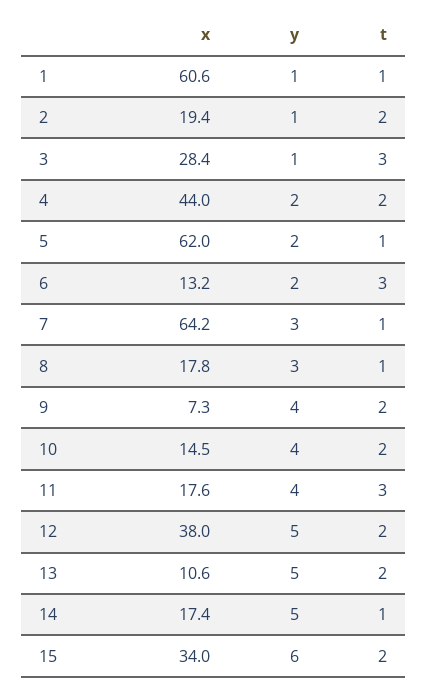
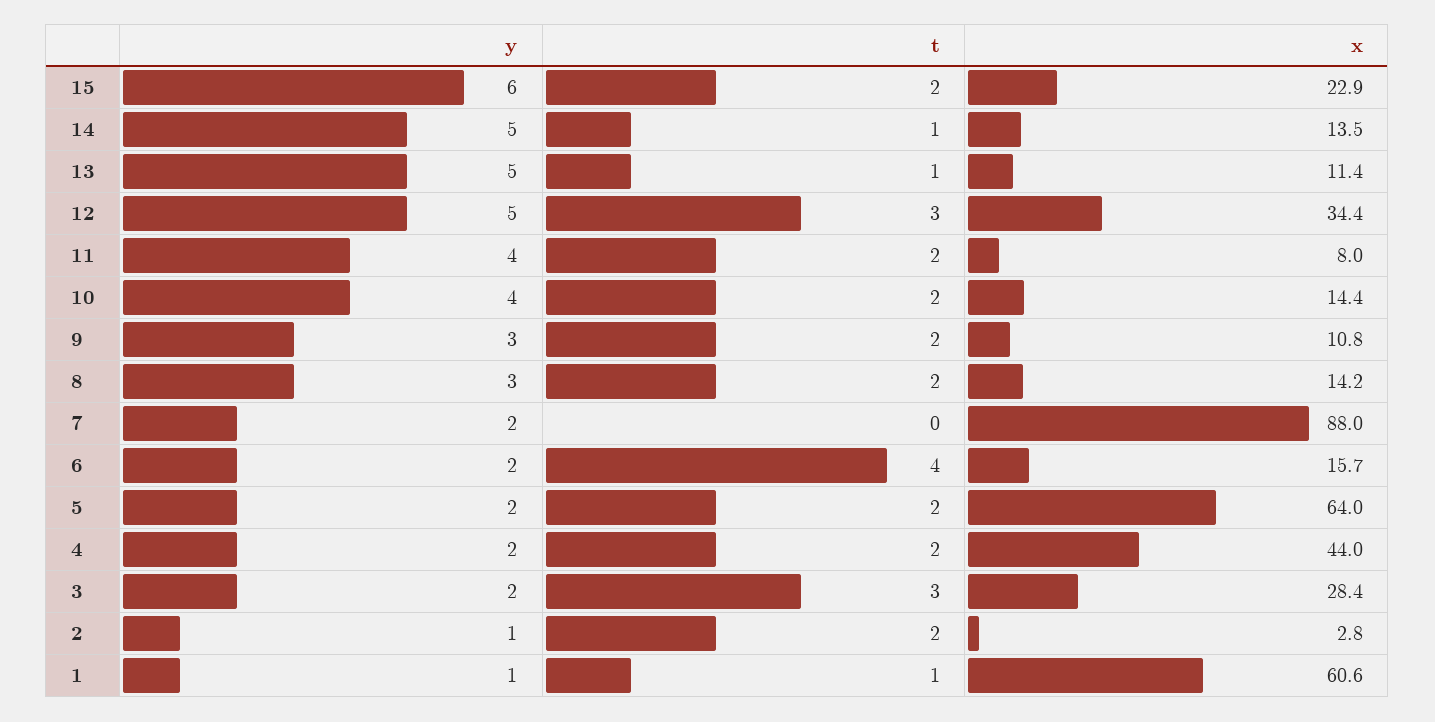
  {
    "x": {
      "1": 60.6,
-     "2": 19.4,
+     "2": 2.8,
      "3": 28.4,
      "4": 44,
-     "5": 62,
+     "5": 64,
-     "6": 13.2,
+     "6": 15.7,
-     "7": 64.2,
+     "7": 88,
-     "8": 17.8,
+     "8": 14.2,
-     "9": 7.3,
+     "9": 10.8,
-     "10": 14.5,
+     "10": 14.4,
-     "11": 17.6,
+     "11": 8,
-     "12": 38,
+     "12": 34.4,
-     "13": 10.6,
+     "13": 11.4,
-     "14": 17.4,
+     "14": 13.5,
-     "15": 34
+     "15": 22.9
    },
    "y": {
      "1": 1,
      "2": 1,
-     "3": 1,
+     "3": 2,
      "4": 2,
      "5": 2,
      "6": 2,
-     "7": 3,
+     "7": 2,
      "8": 3,
-     "9": 4,
+     "9": 3,
      "10": 4,
      "11": 4,
      "12": 5,
      "13": 5,
      "14": 5,
      "15": 6
    },
    "t": {
      "1": 1,
      "2": 2,
      "3": 3,
      "4": 2,
-     "5": 1,
+     "5": 2,
-     "6": 3,
+     "6": 4,
-     "7": 1,
+     "7": 0,
-     "8": 1,
+     "8": 2,
      "9": 2,
      "10": 2,
-     "11": 3,
+     "11": 2,
-     "12": 2,
+     "12": 3,
-     "13": 2,
+     "13": 1,
      "14": 1,
      "15": 2
    }
  }

